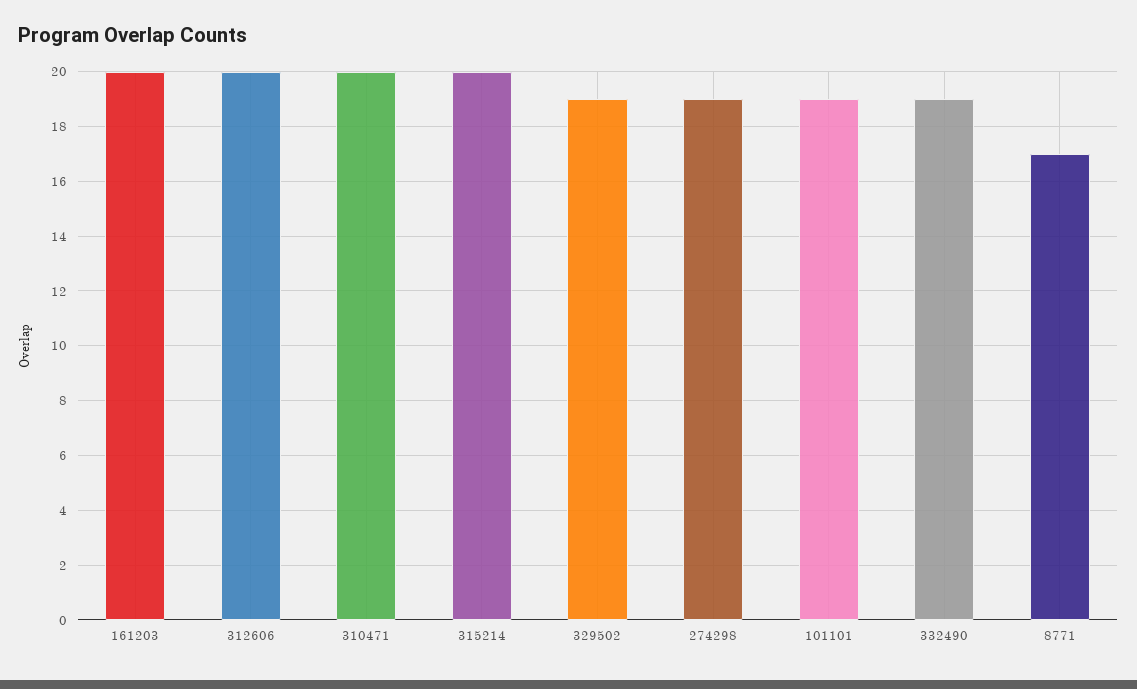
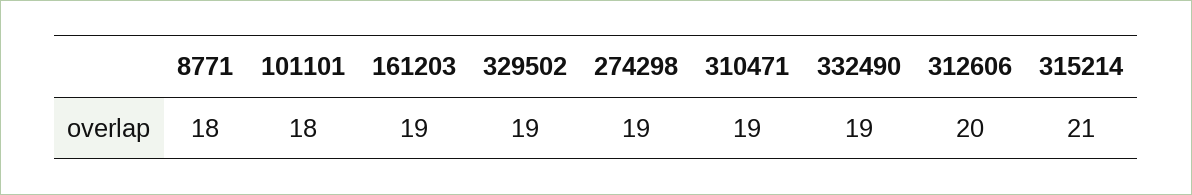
  {
-   "161203": 20,
+   "161203": 19,
    "312606": 20,
-   "310471": 20,
+   "310471": 19,
-   "315214": 20,
+   "315214": 21,
    "329502": 19,
    "274298": 19,
-   "101101": 19,
+   "101101": 18,
    "332490": 19,
-   "8771": 17
+   "8771": 18
  }

